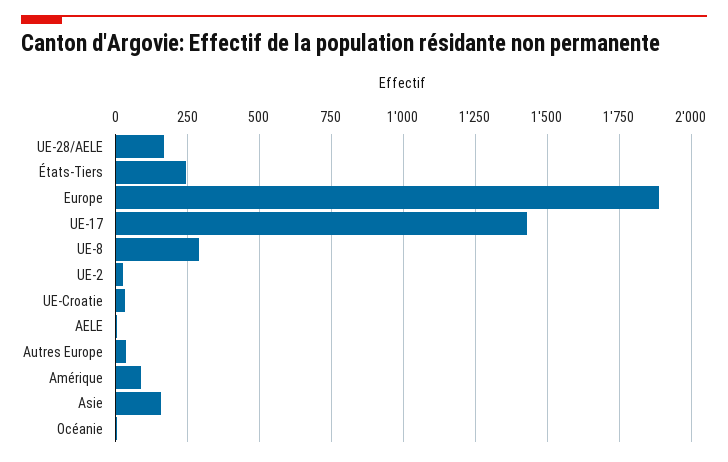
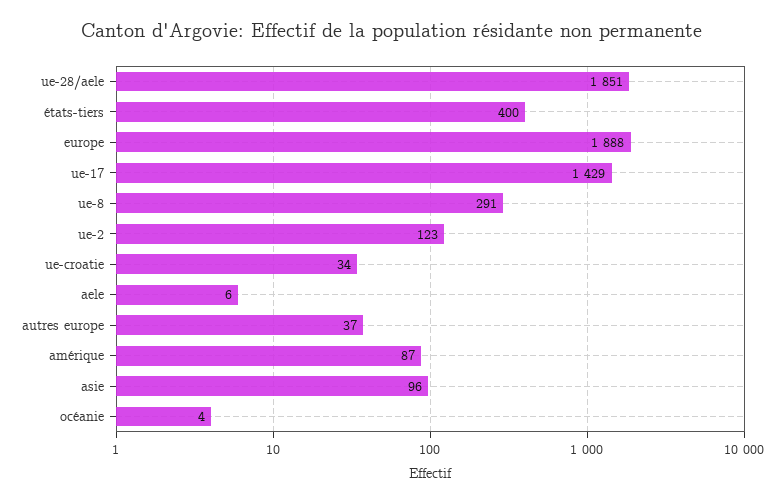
  {
-   "UE-28/AELE": 175,
+   "UE-28/AELE": 1851,
-   "États-Tiers": 250,
+   "États-Tiers": 400,
    "Europe": 1888,
    "UE-17": 1429,
    "UE-8": 291,
-   "UE-2": 25,
+   "UE-2": 123,
    "UE-Croatie": 34,
    "AELE": 6,
    "Autres Europe": 37,
    "Amérique": 87,
-   "Asie": 150,
+   "Asie": 96,
    "Océanie": 4
  }

